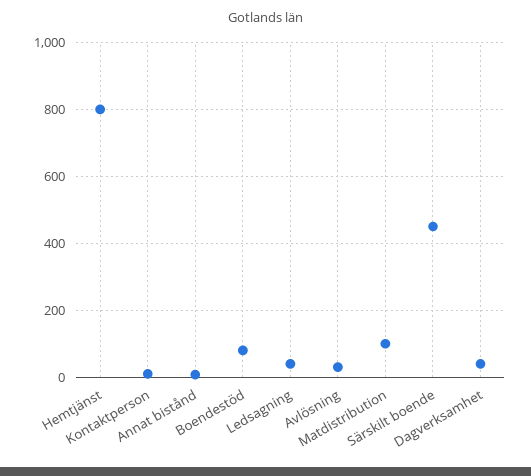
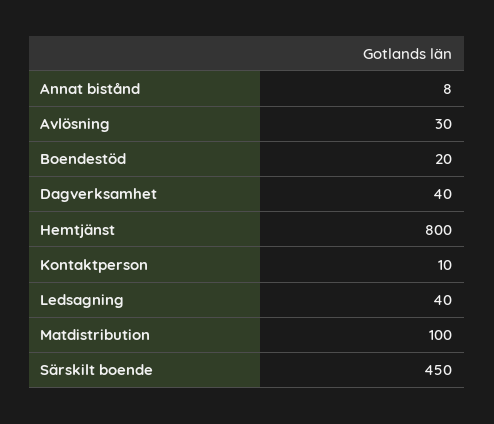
  {
    "Hemtjänst": 800,
    "Kontaktperson": 10,
    "Annat bistånd": 8,
-   "Boendestöd": 80,
+   "Boendestöd": 20,
    "Ledsagning": 40,
    "Avlösning": 30,
    "Matdistribution": 100,
    "Särskilt boende": 450,
    "Dagverksamhet": 40
  }

